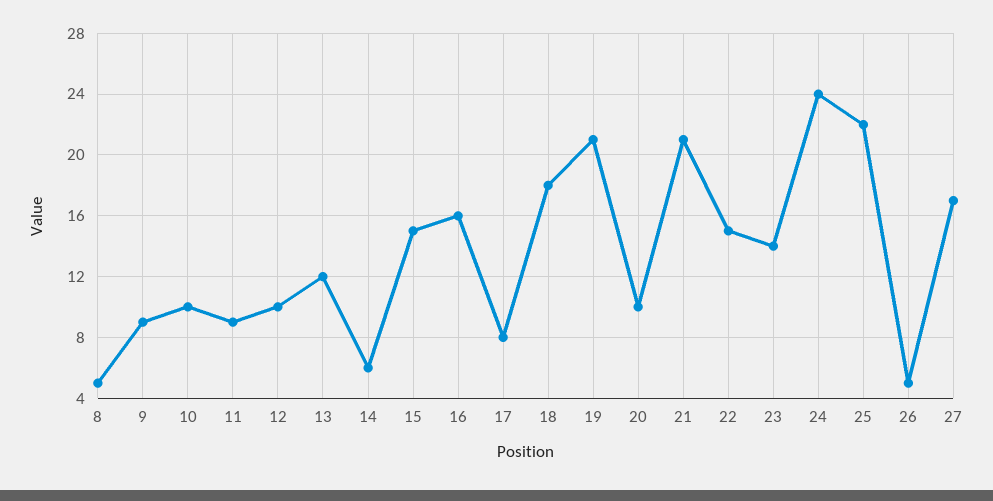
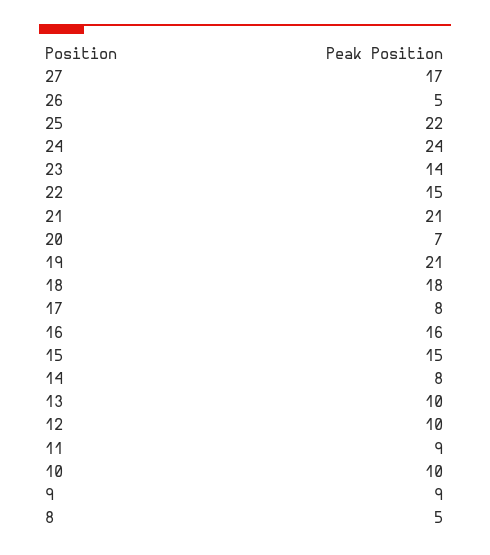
  {
    "8": 5,
    "9": 9,
    "10": 10,
    "11": 9,
    "12": 10,
-   "13": 12,
+   "13": 10,
-   "14": 6,
+   "14": 8,
    "15": 15,
    "16": 16,
    "17": 8,
    "18": 18,
    "19": 21,
-   "20": 10,
+   "20": 7,
    "21": 21,
    "22": 15,
    "23": 14,
    "24": 24,
    "25": 22,
    "26": 5,
    "27": 17
  }

